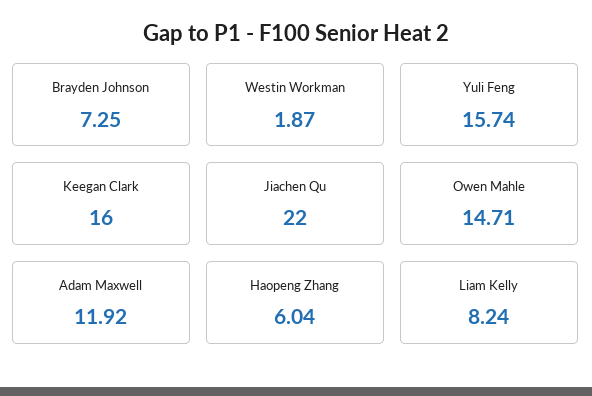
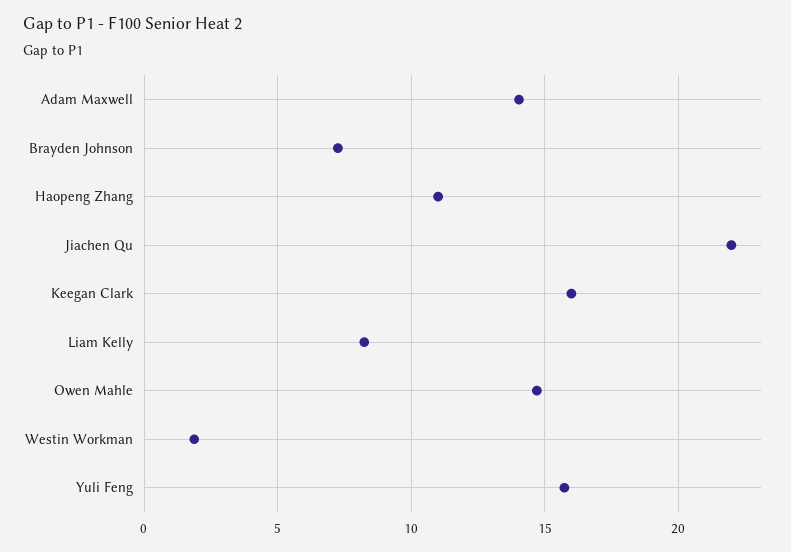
  {
    "Brayden Johnson": 7.25,
    "Westin Workman": 1.87,
    "Yuli Feng": 15.74,
    "Keegan Clark": 16,
    "Jiachen Qu": 22,
    "Owen Mahle": 14.71,
-   "Adam Maxwell": 11.92,
+   "Adam Maxwell": 14,
-   "Haopeng Zhang": 6.04,
+   "Haopeng Zhang": 11,
    "Liam Kelly": 8.24
  }

